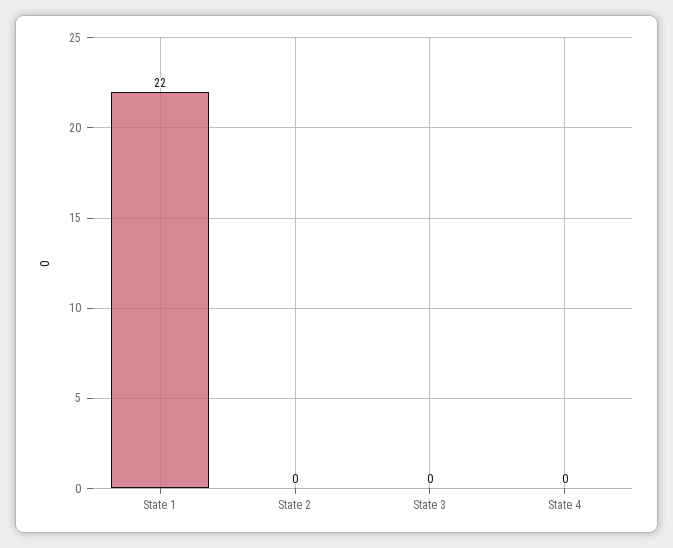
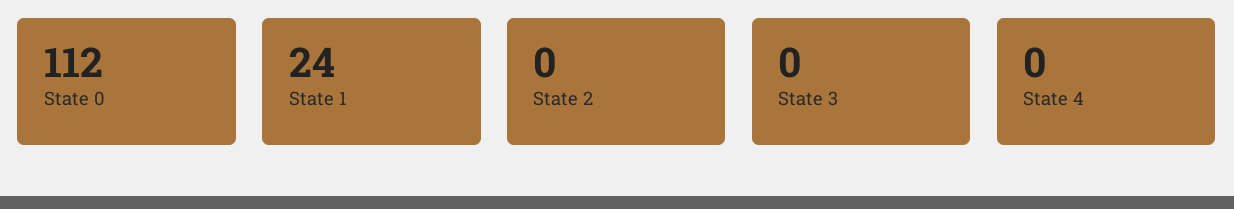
  {
-   "State 1": 22,
+   "State 1": 24,
    "State 2": 0,
    "State 3": 0,
-   "State 4": 0
+   "State 4": 0,
+   "State 0": 112
  }

